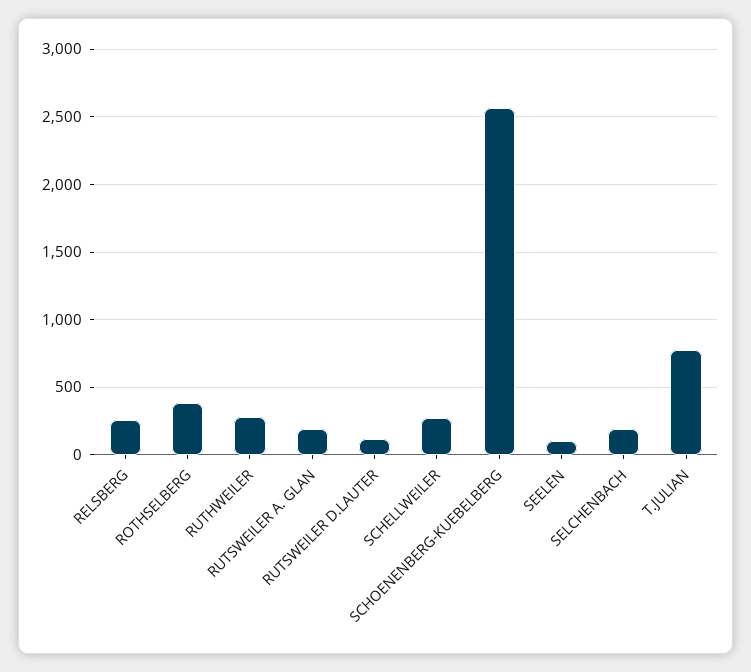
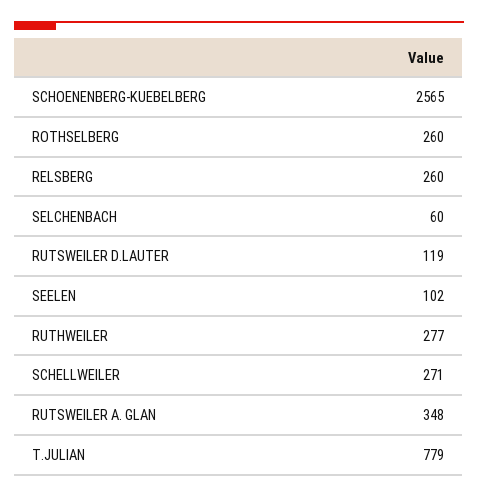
  {
    "RELSBERG": 260,
-   "ROTHSELBERG": 400,
+   "ROTHSELBERG": 260,
    "RUTHWEILER": 277,
-   "RUTSWEILER A. GLAN": 200,
+   "RUTSWEILER A. GLAN": 348,
    "RUTSWEILER D.LAUTER": 119,
    "SCHELLWEILER": 271,
    "SCHOENENBERG-KUEBELBERG": 2565,
    "SEELEN": 102,
-   "SELCHENBACH": 200,
+   "SELCHENBACH": 60,
    "T.JULIAN": 779
  }

